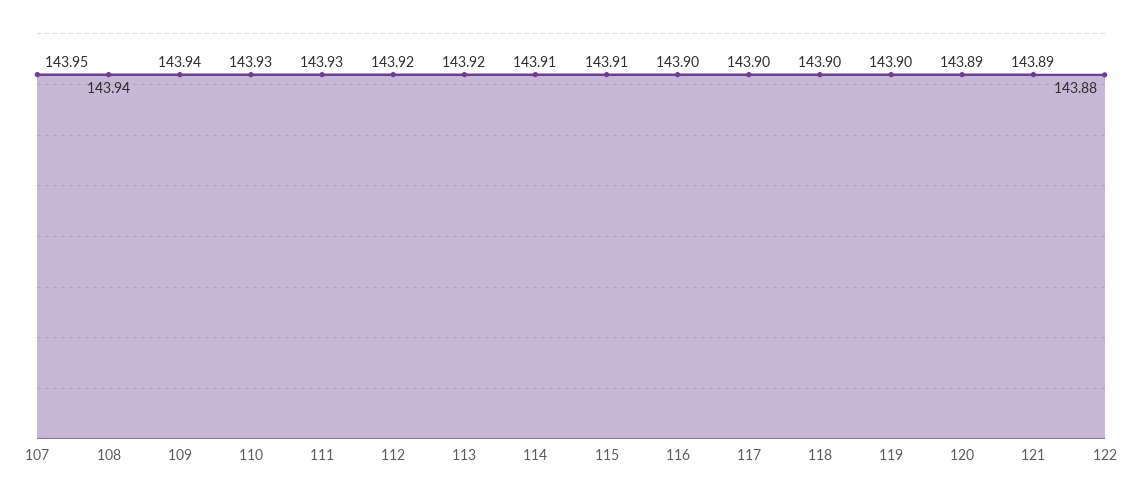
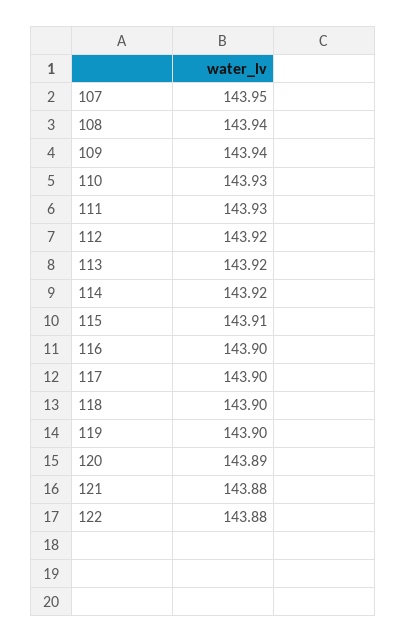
  {
    "107": 143.95,
    "108": 143.94,
    "109": 143.94,
    "110": 143.93,
    "111": 143.93,
    "112": 143.92,
    "113": 143.92,
-   "114": 143.91,
+   "114": 143.92,
    "115": 143.91,
    "116": 143.9,
    "117": 143.9,
    "118": 143.9,
    "119": 143.9,
    "120": 143.89,
-   "121": 143.89,
+   "121": 143.88,
    "122": 143.88
  }

